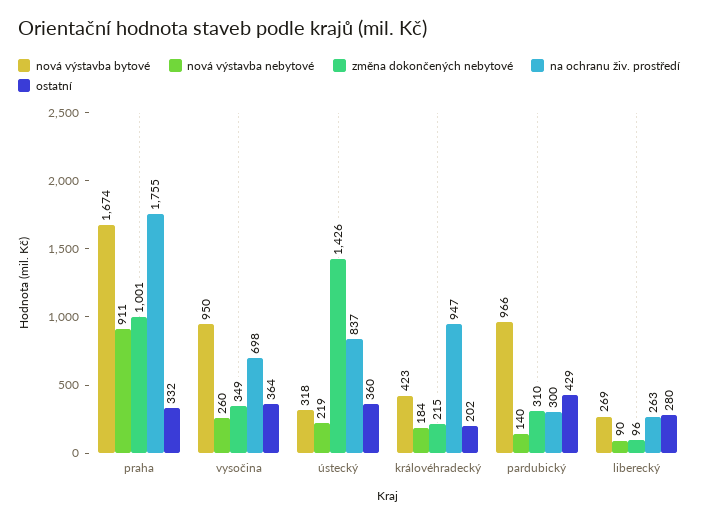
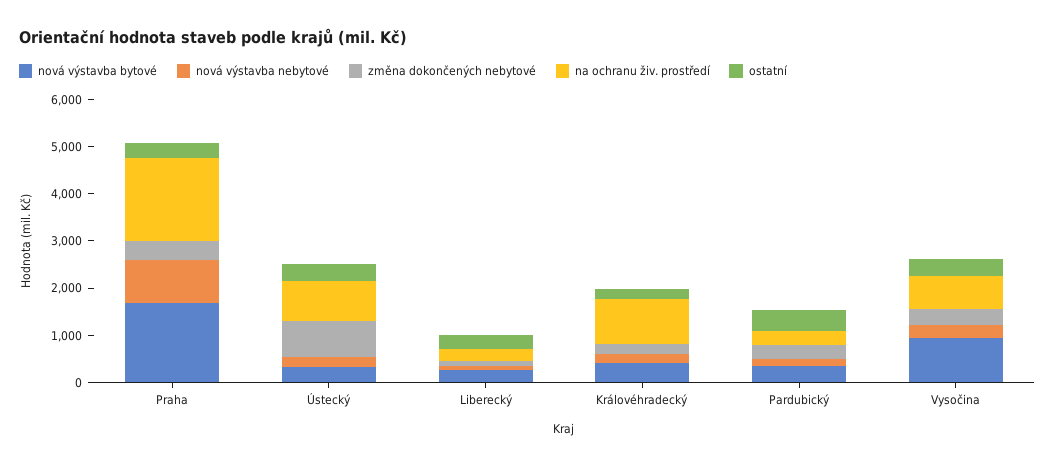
  {
    "nová výstavba bytové": {
      "praha": 1674,
      "vysočina": 950,
      "ústecký": 318,
      "královéhradecký": 423,
-     "pardubický": 966,
+     "pardubický": 400,
      "liberecký": 269
    },
    "nová výstavba nebytové": {
      "praha": 911,
      "vysočina": 260,
      "ústecký": 219,
      "královéhradecký": 184,
      "pardubický": 140,
      "liberecký": 90
    },
    "změna dokončených nebytové": {
-     "praha": 1001,
+     "praha": 400,
      "vysočina": 349,
-     "ústecký": 1426,
+     "ústecký": 800,
      "královéhradecký": 215,
      "pardubický": 310,
      "liberecký": 96
    },
    "na ochranu živ. prostředí": {
      "praha": 1755,
      "vysočina": 698,
      "ústecký": 837,
      "královéhradecký": 947,
      "pardubický": 300,
      "liberecký": 263
    },
    "ostatní": {
      "praha": 332,
      "vysočina": 364,
      "ústecký": 360,
      "královéhradecký": 202,
      "pardubický": 429,
      "liberecký": 280
    }
  }

